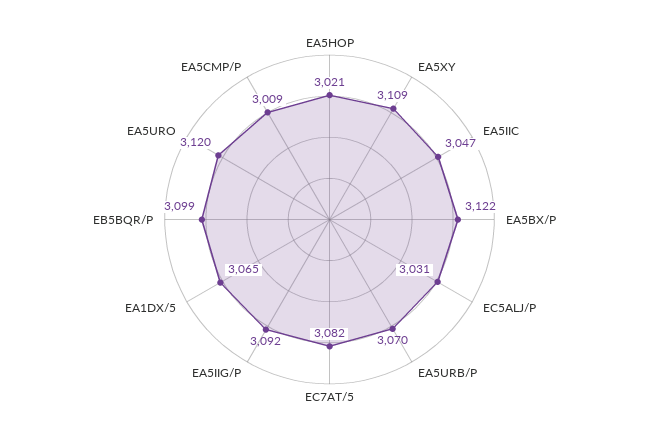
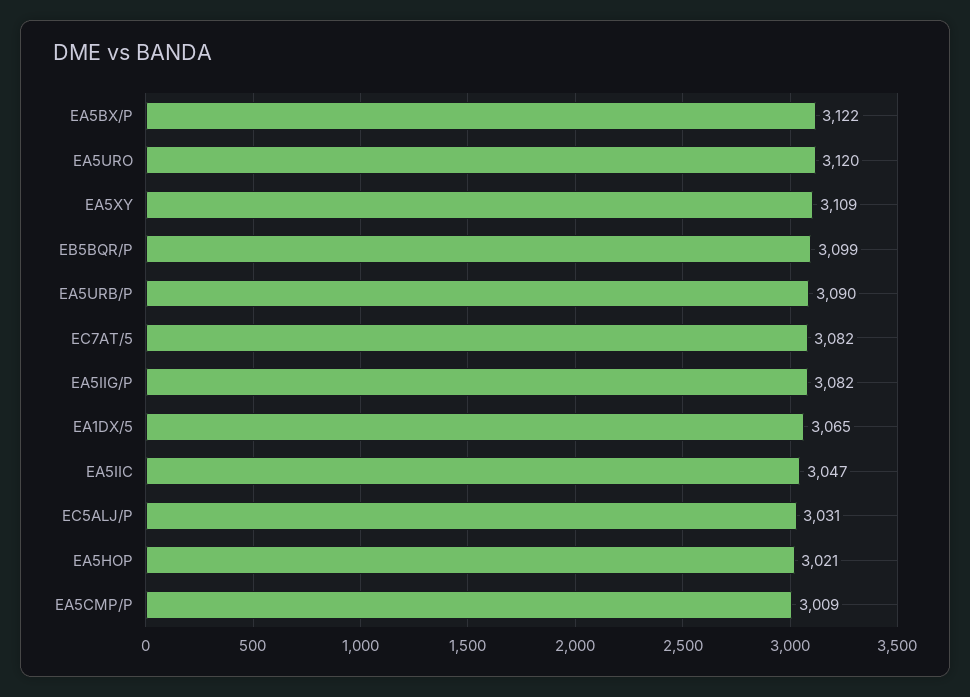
  {
    "EA5HOP": 3021,
    "EA5XY": 3109,
    "EA5IIC": 3047,
    "EA5BX/P": 3122,
    "EC5ALJ/P": 3031,
-   "EA5URB/P": 3070,
+   "EA5URB/P": 3090,
    "EC7AT/5": 3082,
-   "EA5IIG/P": 3092,
+   "EA5IIG/P": 3082,
    "EA1DX/5": 3065,
    "EB5BQR/P": 3099,
    "EA5URO": 3120,
    "EA5CMP/P": 3009
  }

